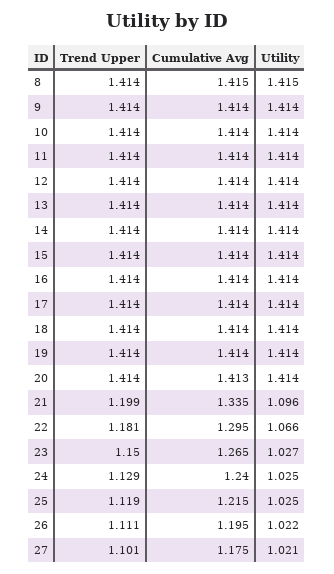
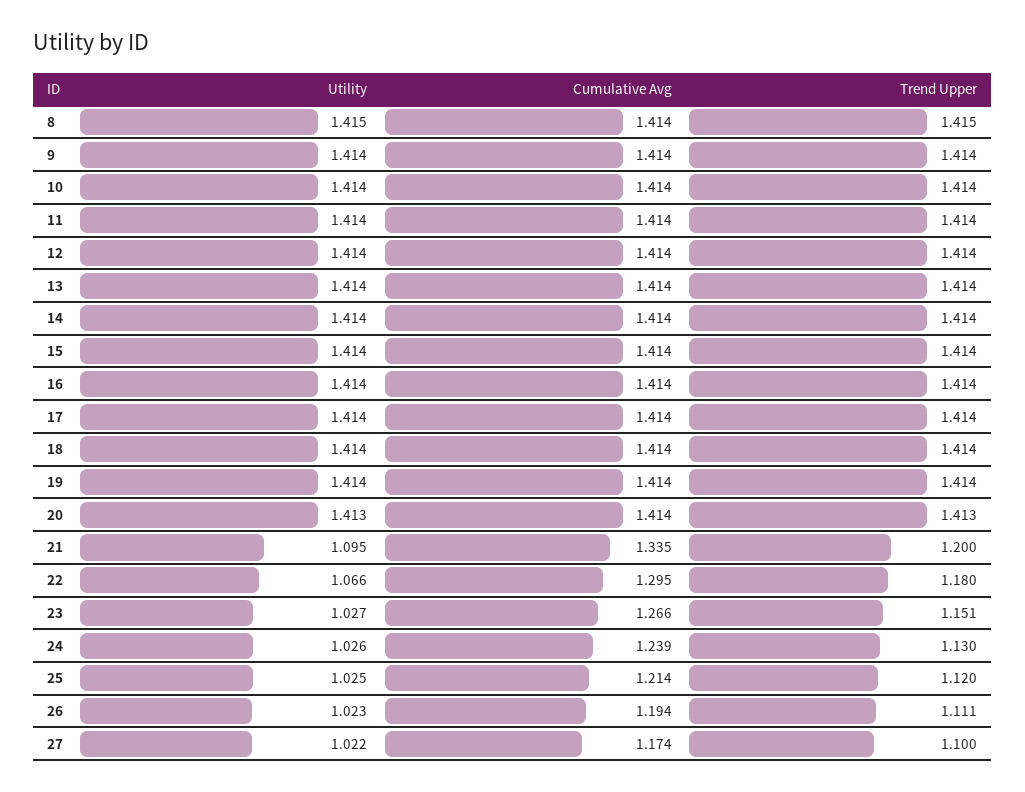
  {
    "Trend Upper": {
-     "8": 1.414,
+     "8": 1.415,
      "9": 1.414,
      "10": 1.414,
      "11": 1.414,
      "12": 1.414,
      "13": 1.414,
      "14": 1.414,
      "15": 1.414,
      "16": 1.414,
      "17": 1.414,
      "18": 1.414,
      "19": 1.414,
-     "20": 1.414,
+     "20": 1.413,
-     "21": 1.199,
+     "21": 1.2,
-     "22": 1.181,
+     "22": 1.18,
-     "23": 1.15,
+     "23": 1.151,
-     "24": 1.129,
+     "24": 1.13,
-     "25": 1.119,
+     "25": 1.12,
      "26": 1.111,
-     "27": 1.101
+     "27": 1.1
    },
    "Cumulative Avg": {
-     "8": 1.415,
+     "8": 1.414,
      "9": 1.414,
      "10": 1.414,
      "11": 1.414,
      "12": 1.414,
      "13": 1.414,
      "14": 1.414,
      "15": 1.414,
      "16": 1.414,
      "17": 1.414,
      "18": 1.414,
      "19": 1.414,
-     "20": 1.413,
+     "20": 1.414,
      "21": 1.335,
      "22": 1.295,
-     "23": 1.265,
+     "23": 1.266,
-     "24": 1.24,
+     "24": 1.239,
-     "25": 1.215,
+     "25": 1.214,
-     "26": 1.195,
+     "26": 1.194,
-     "27": 1.175
+     "27": 1.174
    },
    "Utility": {
      "8": 1.415,
      "9": 1.414,
      "10": 1.414,
      "11": 1.414,
      "12": 1.414,
      "13": 1.414,
      "14": 1.414,
      "15": 1.414,
      "16": 1.414,
      "17": 1.414,
      "18": 1.414,
      "19": 1.414,
-     "20": 1.414,
+     "20": 1.413,
-     "21": 1.096,
+     "21": 1.095,
      "22": 1.066,
      "23": 1.027,
-     "24": 1.025,
+     "24": 1.026,
      "25": 1.025,
-     "26": 1.022,
+     "26": 1.023,
-     "27": 1.021
+     "27": 1.022
    }
  }

